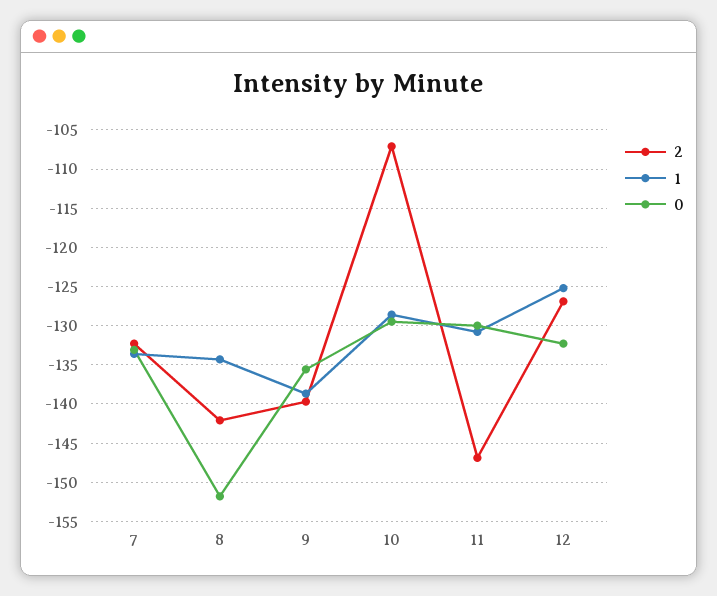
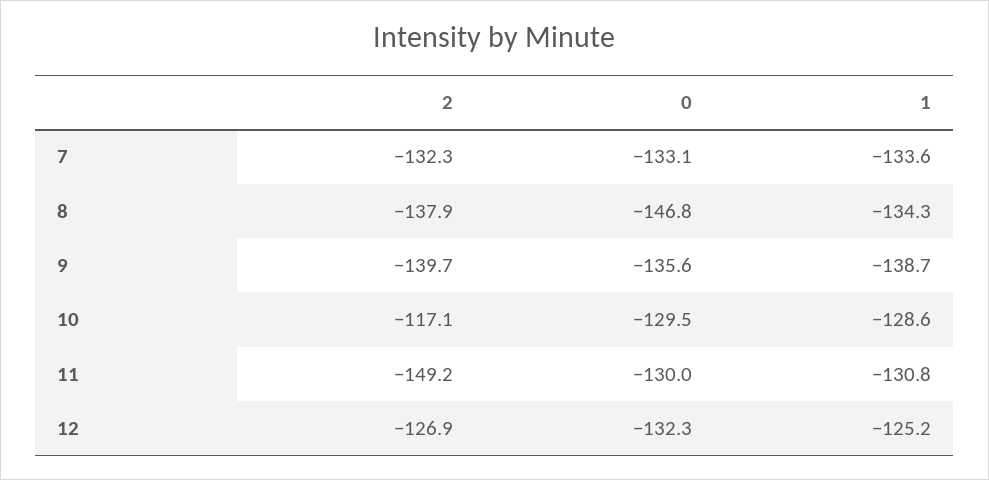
  {
    "2": {
      "7": -132.3,
-     "8": -142,
+     "8": -137.9,
      "9": -139.7,
-     "10": -107,
+     "10": -117.1,
-     "11": -147,
+     "11": -149.2,
      "12": -126.9
    },
    "1": {
      "7": -133.6,
      "8": -134.3,
      "9": -138.7,
      "10": -128.6,
      "11": -130.8,
      "12": -125.2
    },
    "0": {
      "7": -133.1,
-     "8": -152,
+     "8": -146.8,
      "9": -135.6,
      "10": -129.5,
      "11": -130,
      "12": -132.3
    }
  }

